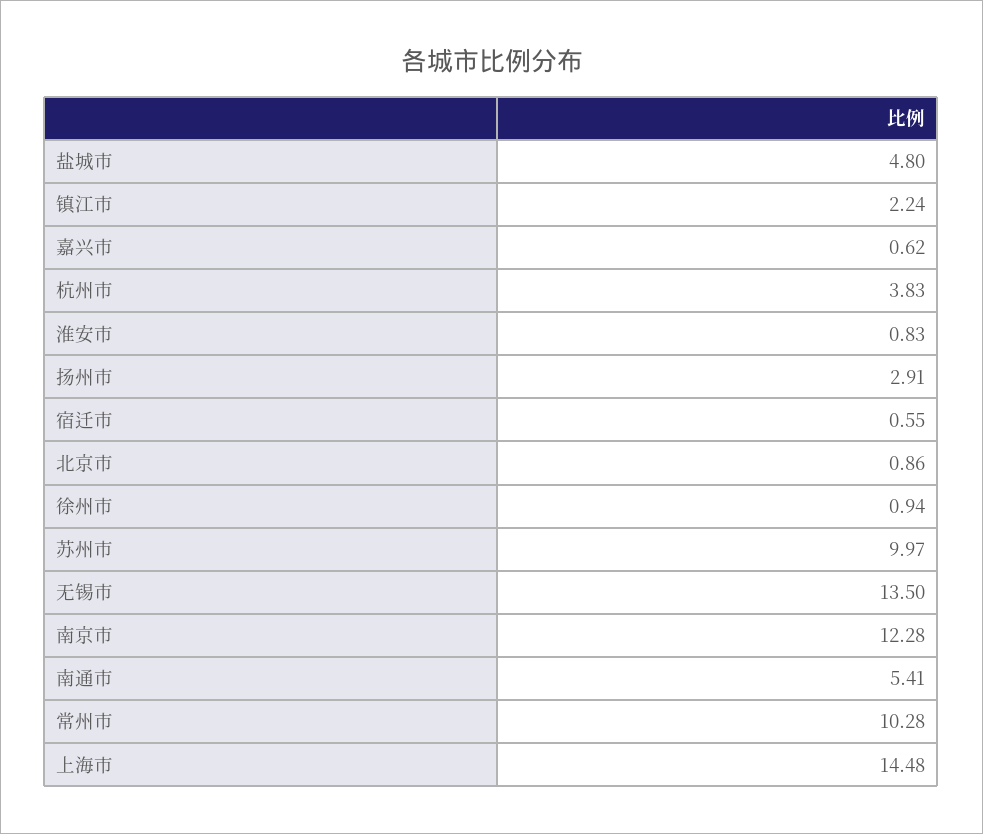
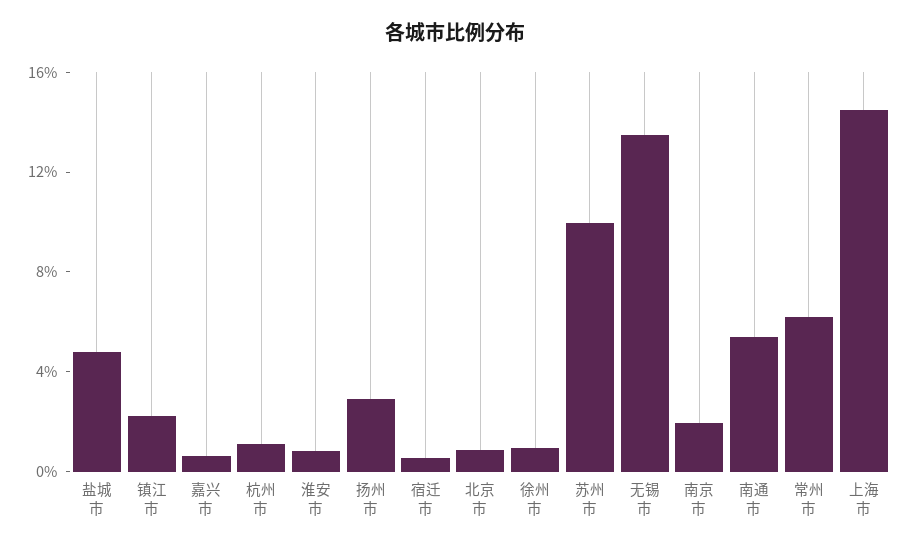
  {
    "盐城市": 4.8,
    "镇江市": 2.24,
    "嘉兴市": 0.62,
-   "杭州市": 3.83,
+   "杭州市": 1,
    "淮安市": 0.83,
    "扬州市": 2.91,
    "宿迁市": 0.55,
    "北京市": 0.86,
    "徐州市": 0.94,
    "苏州市": 9.97,
    "无锡市": 13.5,
-   "南京市": 12.28,
+   "南京市": 2,
    "南通市": 5.41,
-   "常州市": 10.28,
+   "常州市": 6,
    "上海市": 14.48
  }

